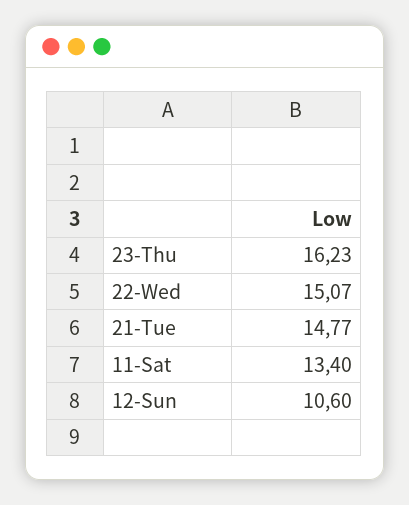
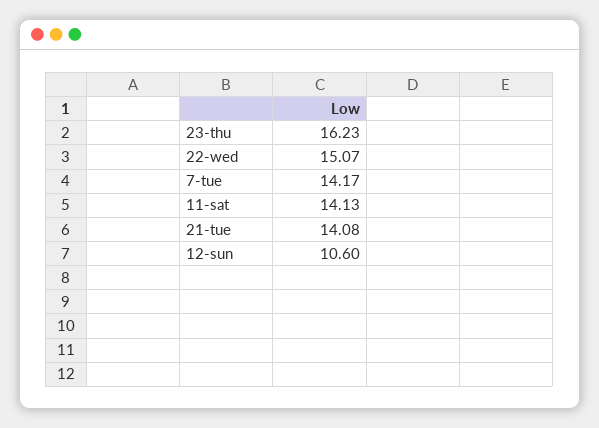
  {
    "23-Thu": 16.23,
    "22-Wed": 15.07,
-   "21-Tue": 14.77,
+   "21-Tue": 14.08,
-   "11-Sat": 13.4,
+   "11-Sat": 14.13,
-   "12-Sun": 10.6
+   "12-Sun": 10.6,
+   "7-tue": 14.17
  }

